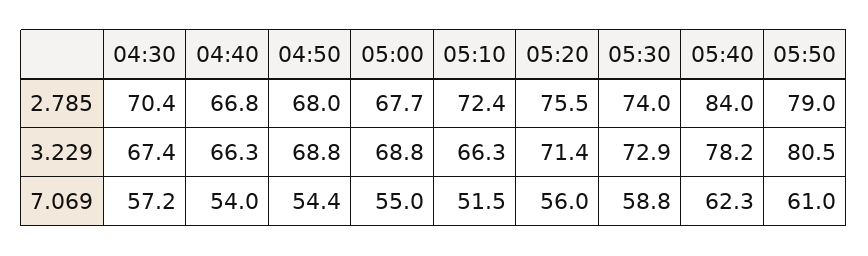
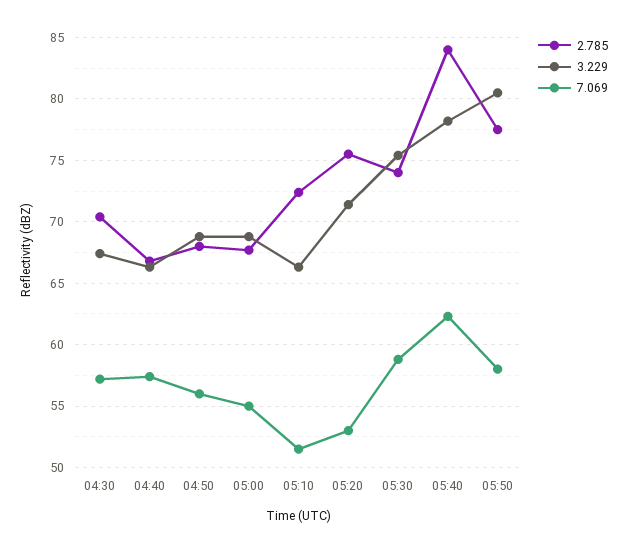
  {
    "2.785": {
      "04:30": 70.4,
      "04:40": 66.8,
      "04:50": 68,
      "05:00": 67.7,
      "05:10": 72.4,
      "05:20": 75.5,
      "05:30": 74,
      "05:40": 84,
-     "05:50": 79
+     "05:50": 77.5
    },
    "3.229": {
      "04:30": 67.4,
      "04:40": 66.3,
      "04:50": 68.8,
      "05:00": 68.8,
      "05:10": 66.3,
      "05:20": 71.4,
-     "05:30": 72.9,
+     "05:30": 75.5,
      "05:40": 78.2,
      "05:50": 80.5
    },
    "7.069": {
      "04:30": 57.2,
-     "04:40": 54,
+     "04:40": 57.5,
-     "04:50": 54.4,
+     "04:50": 56,
      "05:00": 55,
      "05:10": 51.5,
-     "05:20": 56,
+     "05:20": 53,
      "05:30": 58.8,
      "05:40": 62.3,
-     "05:50": 61
+     "05:50": 58
    }
  }

